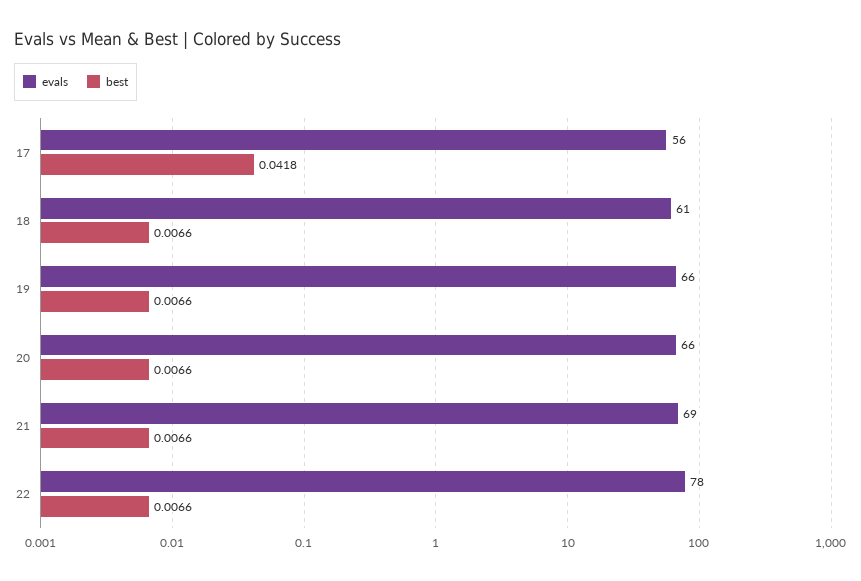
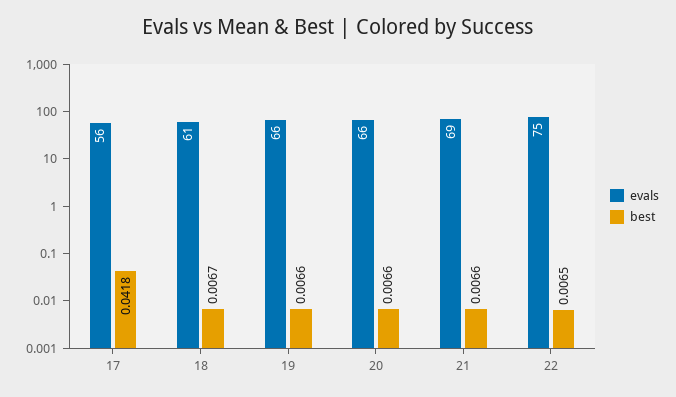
  {
    "evals": {
      "17": 56,
      "18": 61,
      "19": 66,
      "20": 66,
      "21": 69,
-     "22": 78
+     "22": 75
    },
    "best": {
      "17": 0.0418,
-     "18": 0.0066,
+     "18": 0.0067,
      "19": 0.0066,
      "20": 0.0066,
      "21": 0.0066,
-     "22": 0.0066
+     "22": 0.0065
    }
  }

